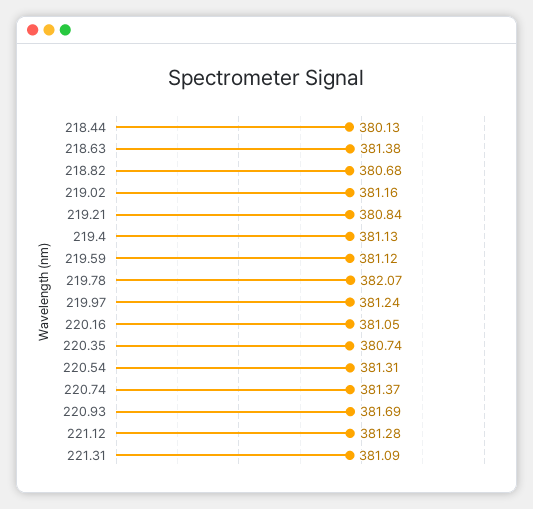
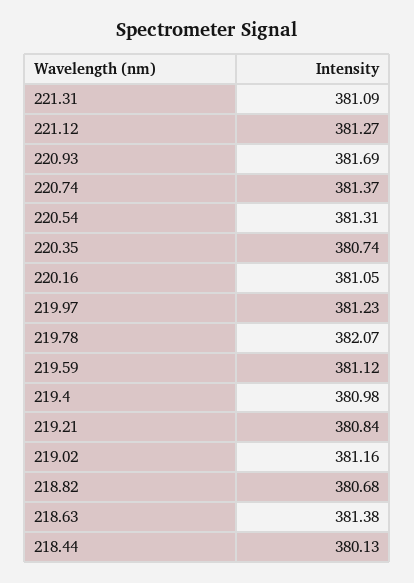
  {
    "218.44": 380.13,
    "218.63": 381.38,
    "218.82": 380.68,
    "219.02": 381.16,
    "219.21": 380.84,
-   "219.4": 381.13,
+   "219.4": 380.98,
    "219.59": 381.12,
    "219.78": 382.07,
-   "219.97": 381.24,
+   "219.97": 381.23,
    "220.16": 381.05,
    "220.35": 380.74,
    "220.54": 381.31,
    "220.74": 381.37,
    "220.93": 381.69,
-   "221.12": 381.28,
+   "221.12": 381.27,
    "221.31": 381.09
  }

